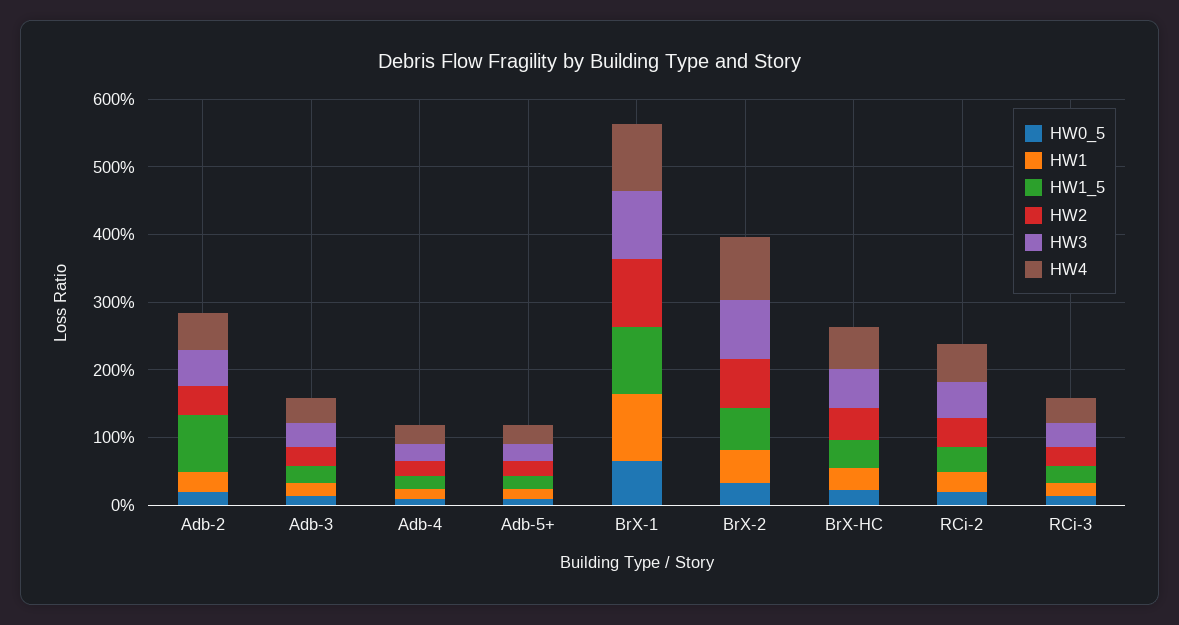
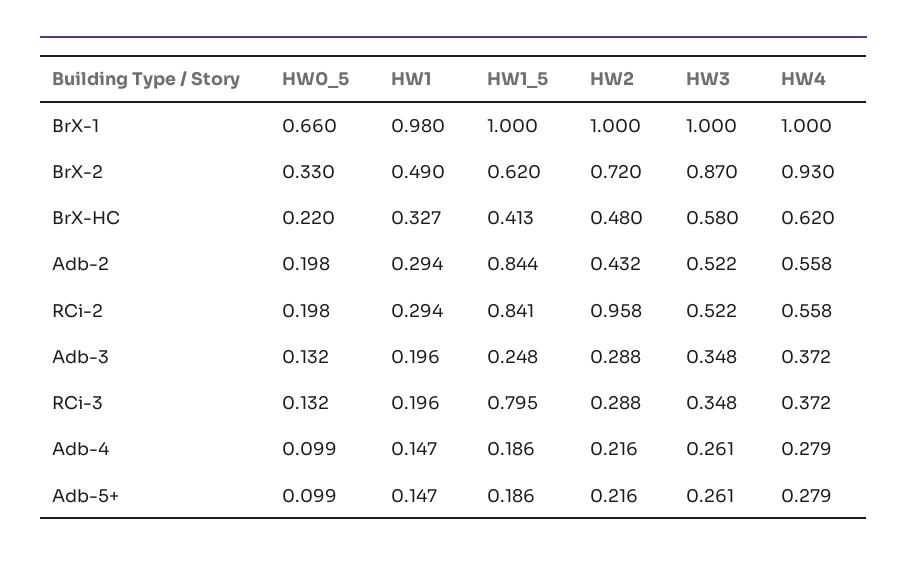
  {
    "HW0_5": {
      "Adb-2": 0.198,
      "Adb-3": 0.132,
      "Adb-4": 0.099,
      "Adb-5+": 0.099,
      "BrX-1": 0.66,
      "BrX-2": 0.33,
      "BrX-HC": 0.22,
      "RCi-2": 0.198,
      "RCi-3": 0.132
    },
    "HW1": {
      "Adb-2": 0.294,
      "Adb-3": 0.196,
      "Adb-4": 0.147,
      "Adb-5+": 0.147,
      "BrX-1": 0.98,
      "BrX-2": 0.49,
      "BrX-HC": 0.327,
      "RCi-2": 0.294,
      "RCi-3": 0.196
    },
    "HW1_5": {
      "Adb-2": 0.844,
      "Adb-3": 0.248,
      "Adb-4": 0.186,
      "Adb-5+": 0.186,
      "BrX-1": 1,
      "BrX-2": 0.62,
      "BrX-HC": 0.413,
-     "RCi-2": 0.4,
+     "RCi-2": 0.841,
-     "RCi-3": 0.2
+     "RCi-3": 0.795
    },
    "HW2": {
      "Adb-2": 0.432,
      "Adb-3": 0.288,
      "Adb-4": 0.216,
      "Adb-5+": 0.216,
      "BrX-1": 1,
      "BrX-2": 0.72,
      "BrX-HC": 0.48,
-     "RCi-2": 0.4,
+     "RCi-2": 0.958,
      "RCi-3": 0.288
    },
    "HW3": {
      "Adb-2": 0.522,
      "Adb-3": 0.348,
      "Adb-4": 0.261,
      "Adb-5+": 0.261,
      "BrX-1": 1,
      "BrX-2": 0.87,
      "BrX-HC": 0.58,
      "RCi-2": 0.522,
      "RCi-3": 0.348
    },
    "HW4": {
      "Adb-2": 0.558,
      "Adb-3": 0.372,
      "Adb-4": 0.279,
      "Adb-5+": 0.279,
      "BrX-1": 1,
      "BrX-2": 0.93,
      "BrX-HC": 0.62,
      "RCi-2": 0.558,
      "RCi-3": 0.372
    }
  }

